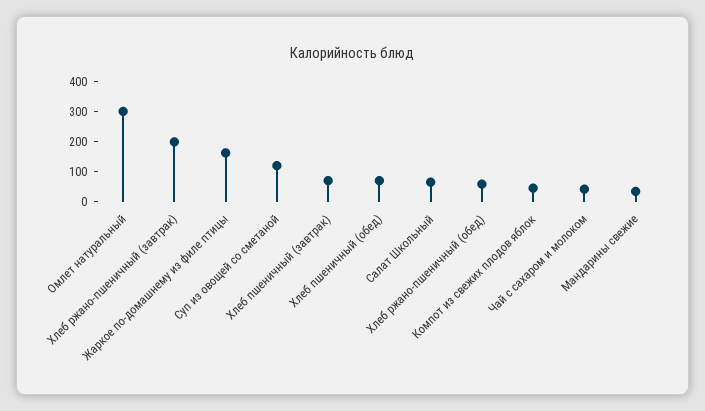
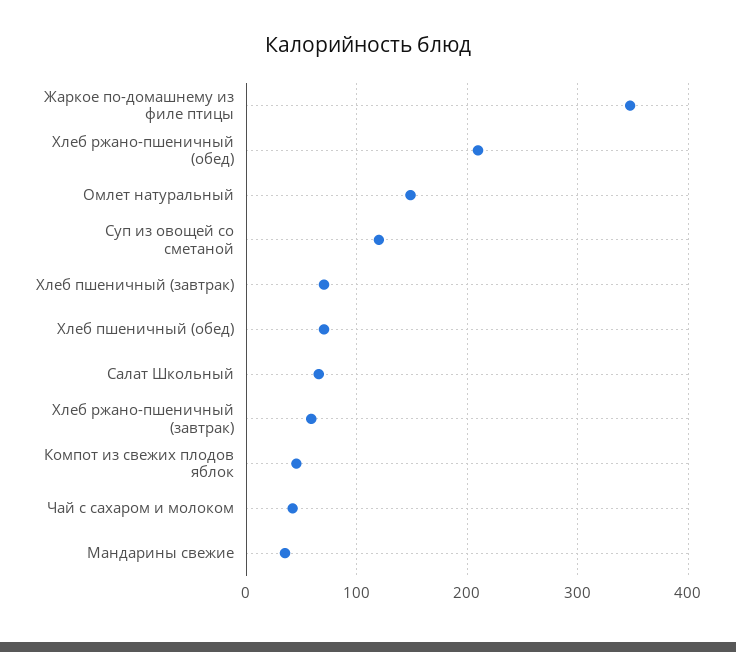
  {
-   "Омлет натуральный": 300,
+   "Омлет натуральный": 150,
-   "Хлеб ржано-пшеничный (завтрак)": 200,
+   "Хлеб ржано-пшеничный (завтрак)": 60,
-   "Жаркое по-домашнему из филе птицы": 150,
+   "Жаркое по-домашнему из филе птицы": 350,
    "Суп из овощей со сметаной": 120,
    "Хлеб пшеничный (завтрак)": 70,
    "Хлеб пшеничный (обед)": 70,
    "Салат Школьный": 70,
-   "Хлеб ржано-пшеничный (обед)": 50,
+   "Хлеб ржано-пшеничный (обед)": 210,
    "Компот из свежих плодов яблок": 50,
    "Чай с сахаром и молоком": 40,
    "Мандарины свежие": 40
  }

